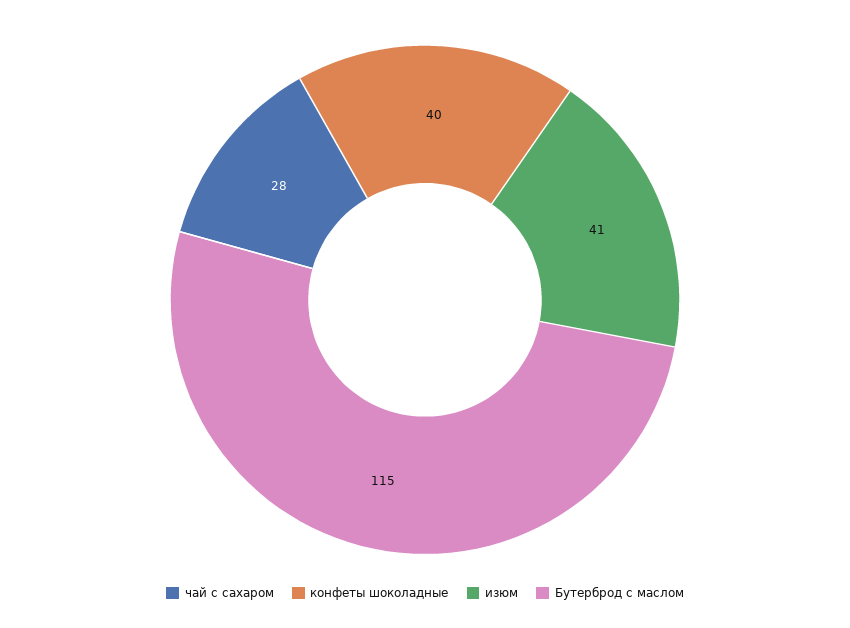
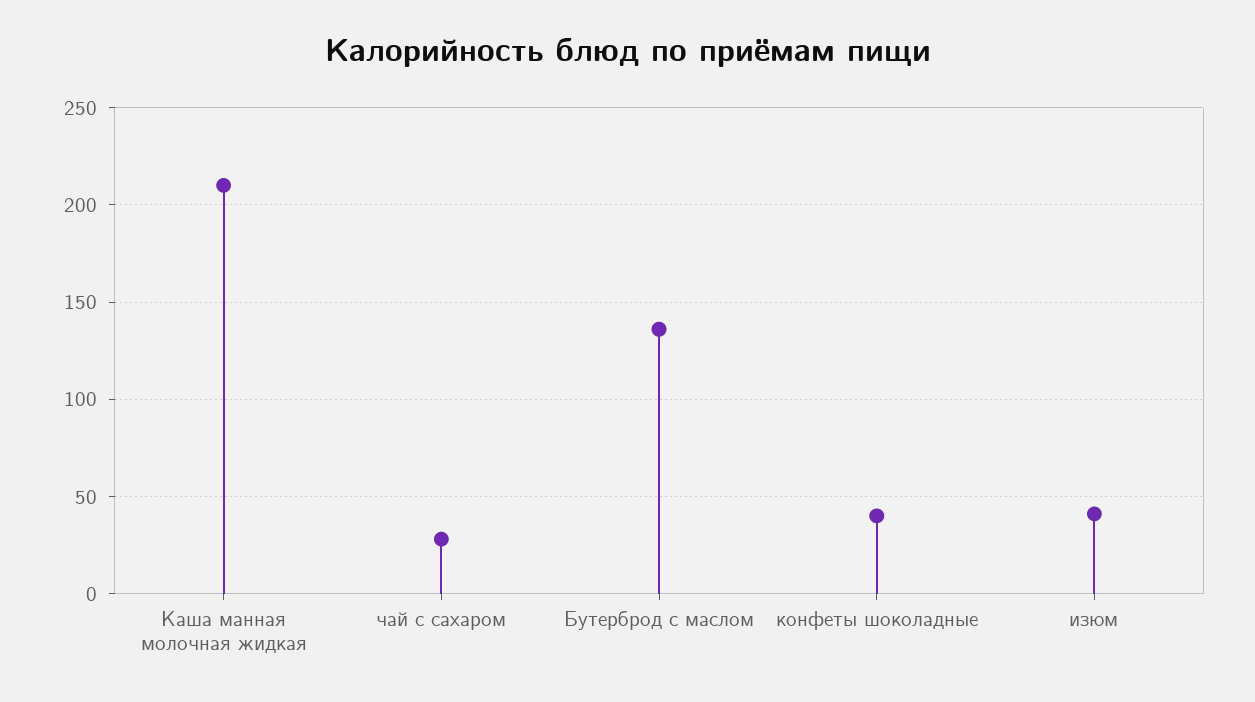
  {
    "чай с сахаром": 28,
    "конфеты шоколадные": 40,
    "изюм": 41,
-   "Бутерброд с маслом": 115
+   "Бутерброд с маслом": 135,
+   "Каша манная молочная жидкая": 210
  }

